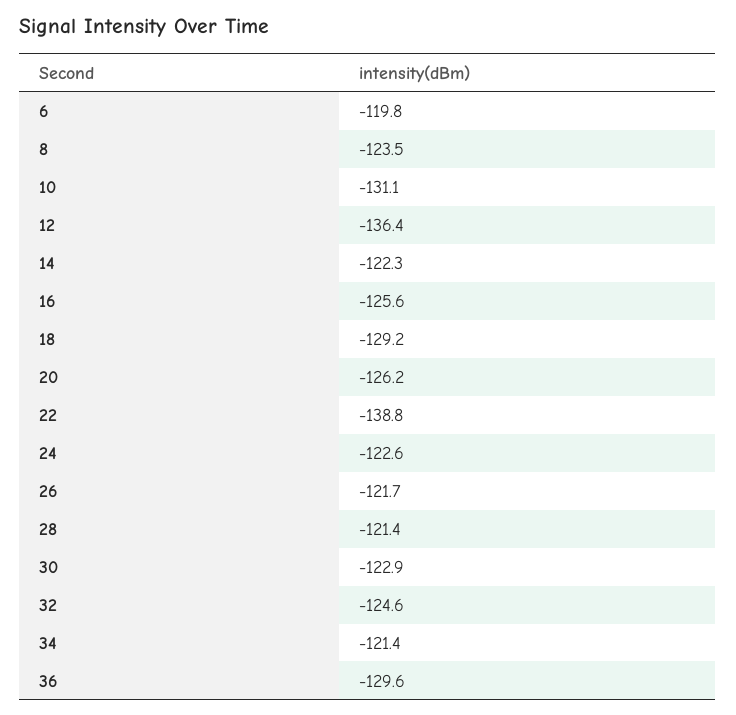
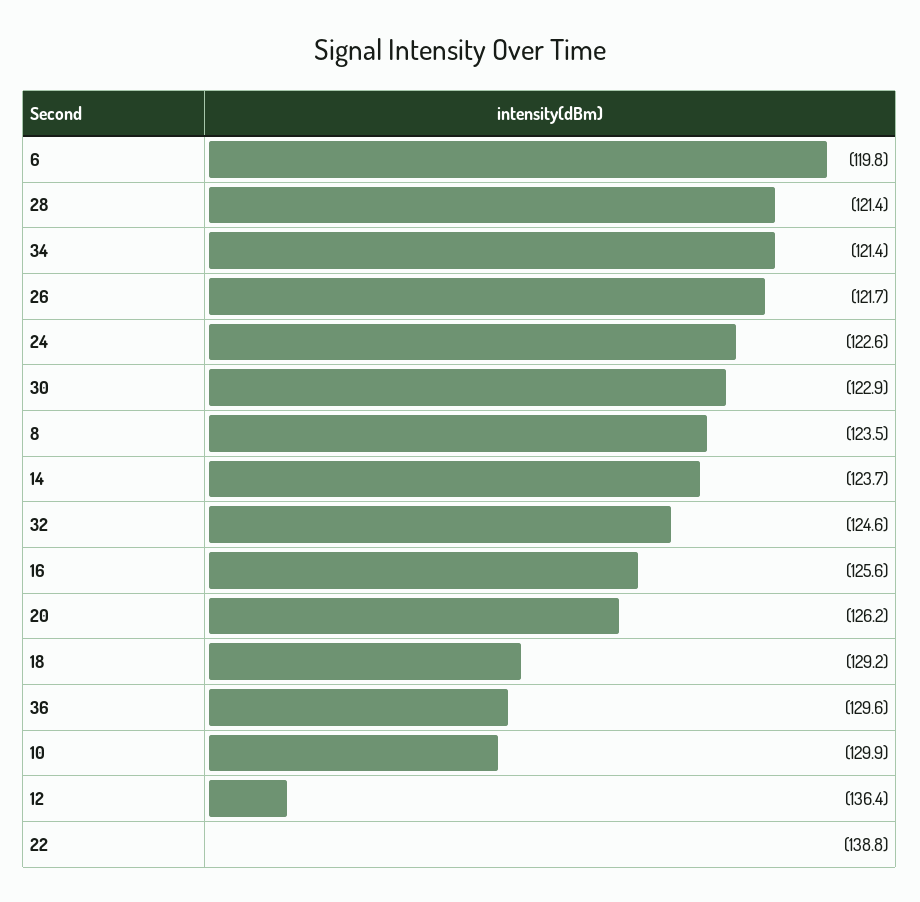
  {
    "6": -119.8,
    "8": -123.5,
-   "10": -131.1,
+   "10": -129.9,
    "12": -136.4,
-   "14": -122.3,
+   "14": -123.7,
    "16": -125.6,
    "18": -129.2,
    "20": -126.2,
    "22": -138.8,
    "24": -122.6,
    "26": -121.7,
    "28": -121.4,
    "30": -122.9,
    "32": -124.6,
    "34": -121.4,
    "36": -129.6
  }

